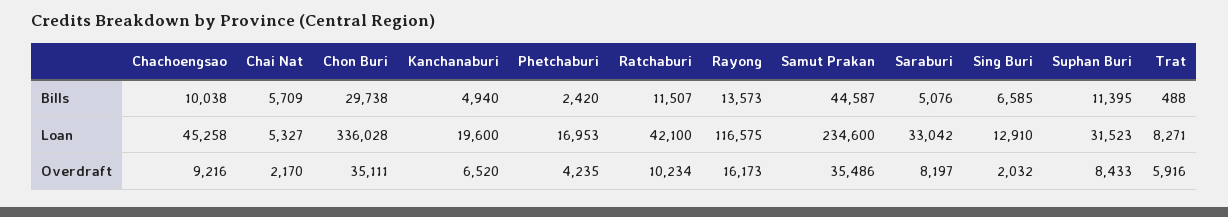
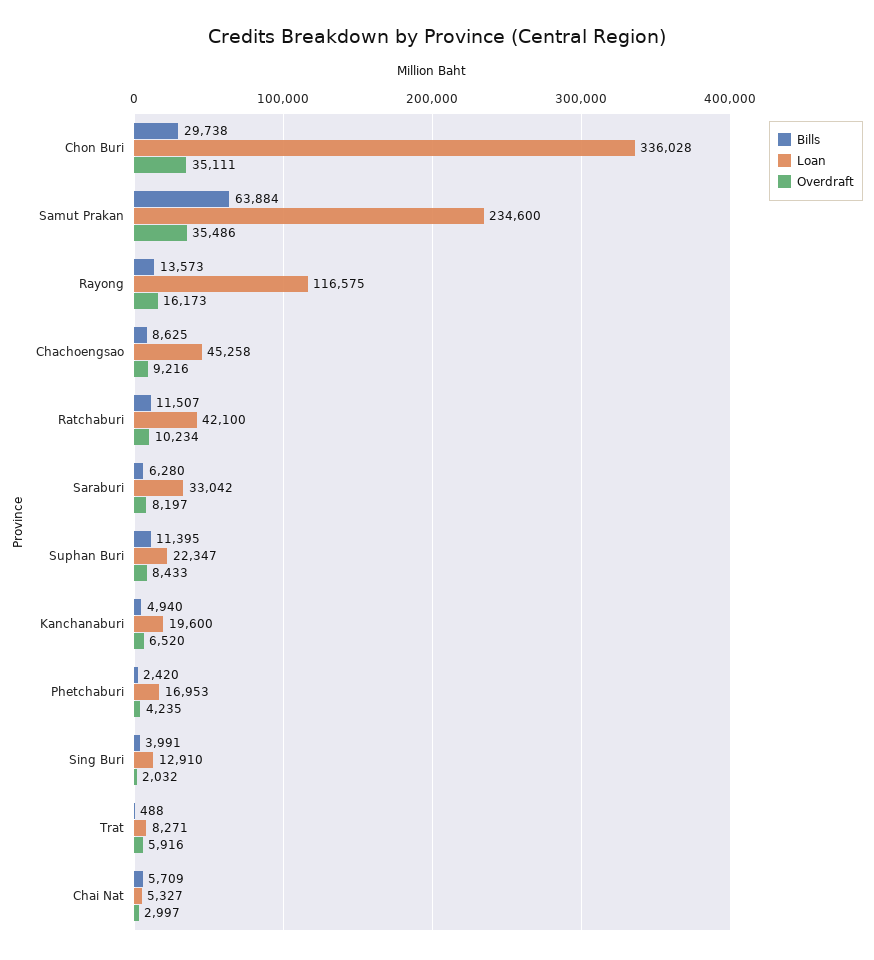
  {
    "Bills": {
-     "Chachoengsao": 10038,
+     "Chachoengsao": 8625,
      "Chai Nat": 5709,
      "Chon Buri": 29738,
      "Kanchanaburi": 4940,
      "Phetchaburi": 2420,
      "Ratchaburi": 11507,
      "Rayong": 13573,
-     "Samut Prakan": 44587,
+     "Samut Prakan": 63884,
-     "Saraburi": 5076,
+     "Saraburi": 6280,
-     "Sing Buri": 6585,
+     "Sing Buri": 3991,
      "Suphan Buri": 11395,
      "Trat": 488
    },
    "Loan": {
      "Chachoengsao": 45258,
      "Chai Nat": 5327,
      "Chon Buri": 336028,
      "Kanchanaburi": 19600,
      "Phetchaburi": 16953,
      "Ratchaburi": 42100,
      "Rayong": 116575,
      "Samut Prakan": 234600,
      "Saraburi": 33042,
      "Sing Buri": 12910,
-     "Suphan Buri": 31523,
+     "Suphan Buri": 22347,
      "Trat": 8271
    },
    "Overdraft": {
      "Chachoengsao": 9216,
-     "Chai Nat": 2170,
+     "Chai Nat": 2997,
      "Chon Buri": 35111,
      "Kanchanaburi": 6520,
      "Phetchaburi": 4235,
      "Ratchaburi": 10234,
      "Rayong": 16173,
      "Samut Prakan": 35486,
      "Saraburi": 8197,
      "Sing Buri": 2032,
      "Suphan Buri": 8433,
      "Trat": 5916
    }
  }

